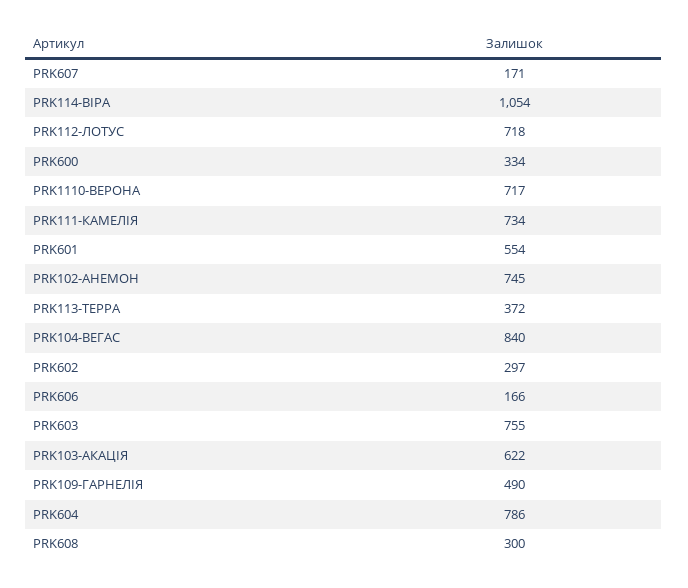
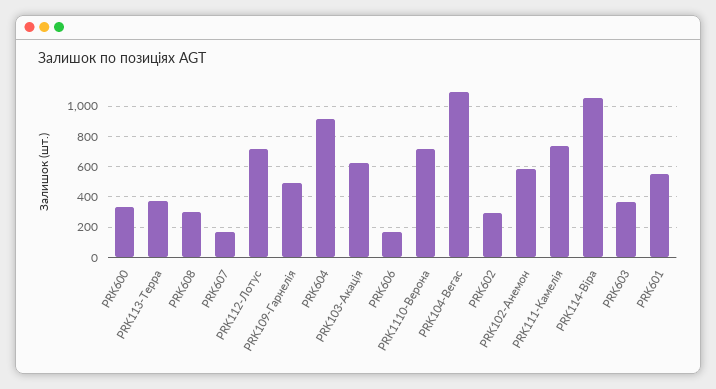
  {
    "PRK607": 171,
    "PRK114-ВІРА": 1054,
    "PRK112-ЛОТУС": 718,
    "PRK600": 334,
    "PRK1110-ВЕРОНА": 717,
    "PRK111-КАМЕЛІЯ": 734,
    "PRK601": 554,
-   "PRK102-АНЕМОН": 745,
+   "PRK102-АНЕМОН": 600,
    "PRK113-ТЕРРА": 372,
-   "PRK104-ВЕГАС": 840,
+   "PRK104-ВЕГАС": 1100,
    "PRK602": 297,
    "PRK606": 166,
-   "PRK603": 755,
+   "PRK603": 350,
    "PRK103-АКАЦІЯ": 622,
    "PRK109-ГАРНЕЛІЯ": 490,
-   "PRK604": 786,
+   "PRK604": 900,
    "PRK608": 300
  }

